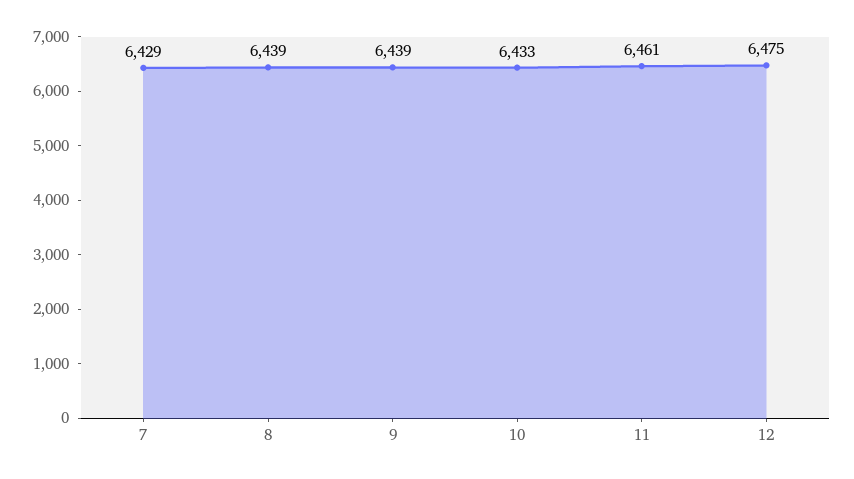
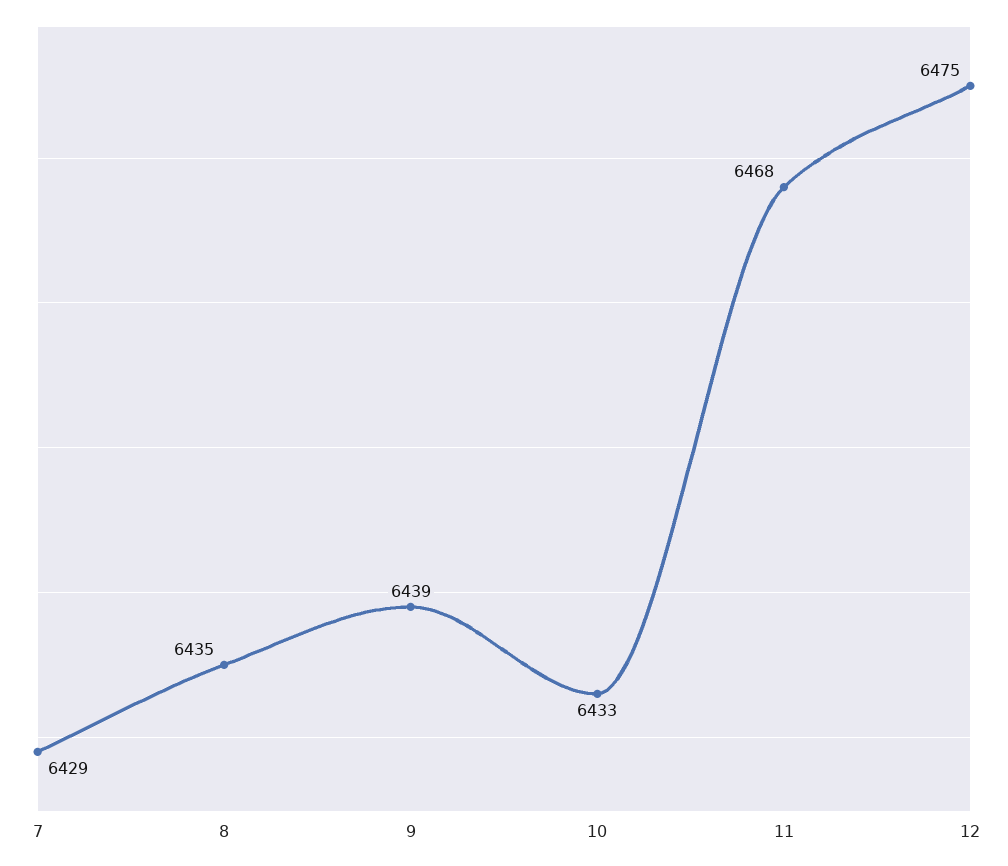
  {
    "7": 6429,
-   "8": 6439,
+   "8": 6435,
    "9": 6439,
    "10": 6433,
-   "11": 6461,
+   "11": 6468,
    "12": 6475
  }

